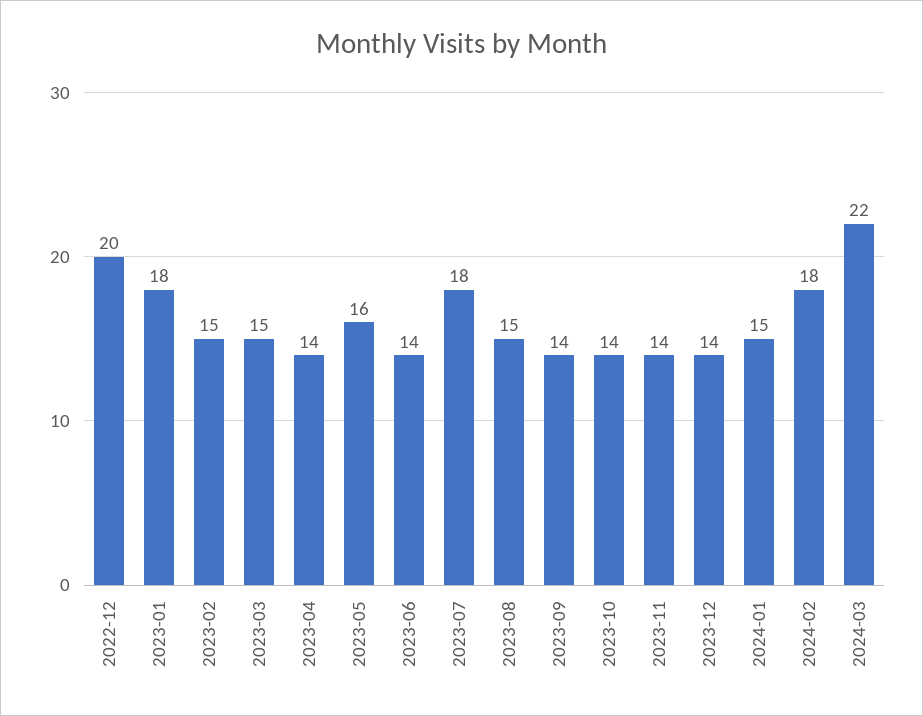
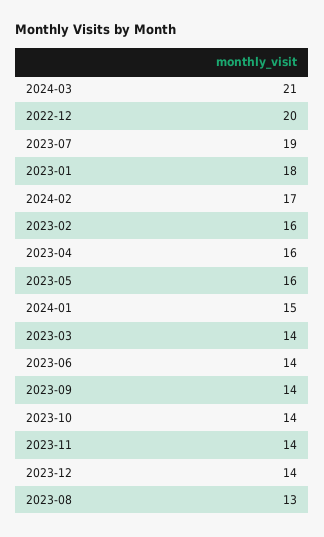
  {
    "2022-12": 20,
    "2023-01": 18,
-   "2023-02": 15,
+   "2023-02": 16,
-   "2023-03": 15,
+   "2023-03": 14,
-   "2023-04": 14,
+   "2023-04": 16,
    "2023-05": 16,
    "2023-06": 14,
-   "2023-07": 18,
+   "2023-07": 19,
-   "2023-08": 15,
+   "2023-08": 13,
    "2023-09": 14,
    "2023-10": 14,
    "2023-11": 14,
    "2023-12": 14,
    "2024-01": 15,
-   "2024-02": 18,
+   "2024-02": 17,
-   "2024-03": 22
+   "2024-03": 21
  }

